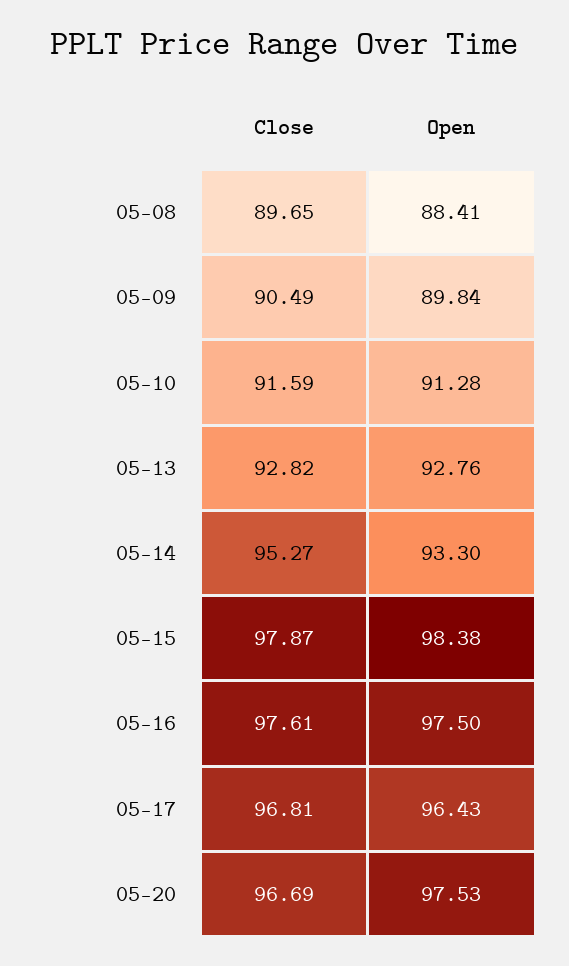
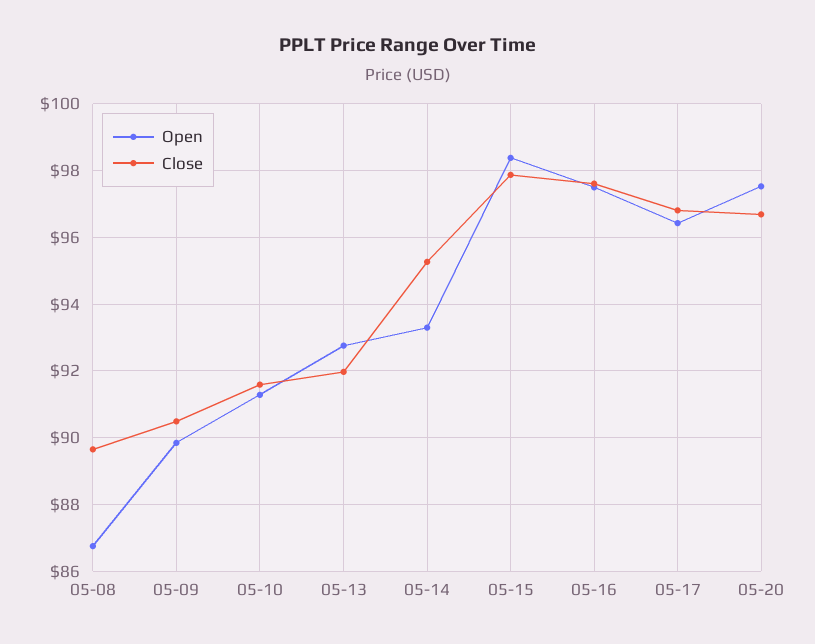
  {
    "Close": {
      "05-08": 89.65,
      "05-09": 90.49,
      "05-10": 91.59,
-     "05-13": 92.82,
+     "05-13": 92,
      "05-14": 95.27,
      "05-15": 97.87,
      "05-16": 97.61,
      "05-17": 96.81,
      "05-20": 96.69
    },
    "Open": {
-     "05-08": 88.41,
+     "05-08": 86.8,
      "05-09": 89.84,
      "05-10": 91.28,
      "05-13": 92.76,
      "05-14": 93.3,
      "05-15": 98.38,
      "05-16": 97.5,
      "05-17": 96.43,
      "05-20": 97.53
    }
  }

